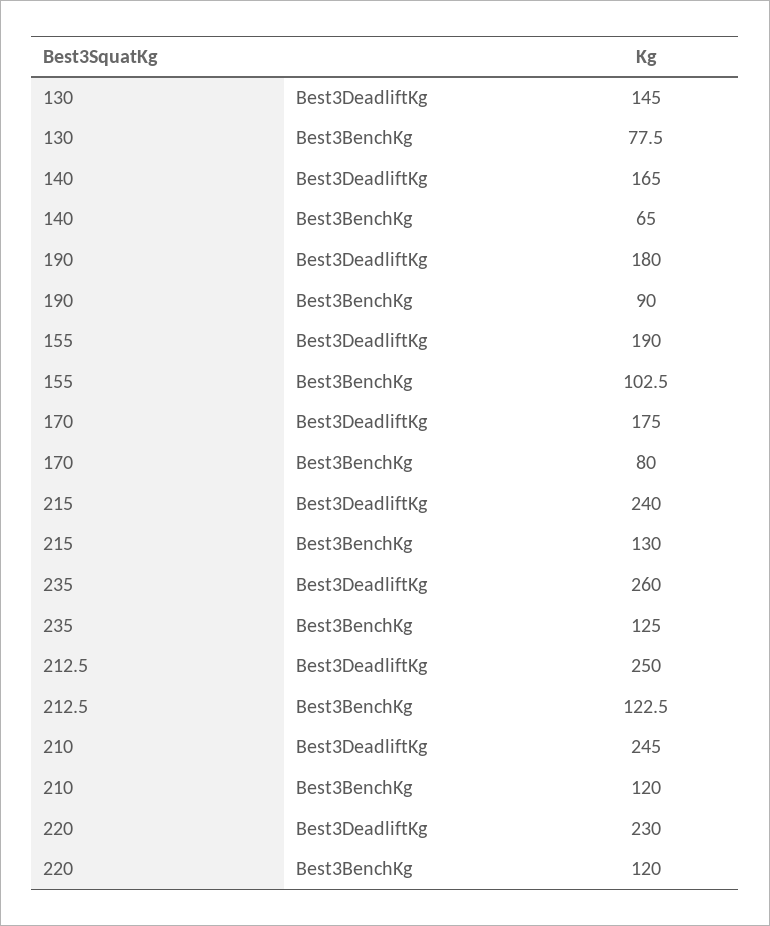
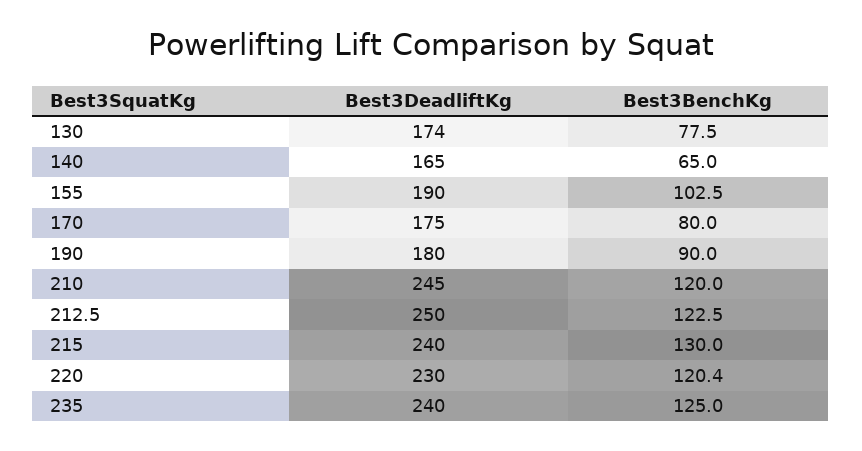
  {
    "130": {
-     "Best3DeadliftKg": 145,
+     "Best3DeadliftKg": 174,
      "Best3BenchKg": 77.5
    },
    "140": {
      "Best3DeadliftKg": 165,
      "Best3BenchKg": 65
    },
    "190": {
      "Best3DeadliftKg": 180,
      "Best3BenchKg": 90
    },
    "155": {
      "Best3DeadliftKg": 190,
      "Best3BenchKg": 102.5
    },
    "170": {
      "Best3DeadliftKg": 175,
      "Best3BenchKg": 80
    },
    "215": {
      "Best3DeadliftKg": 240,
      "Best3BenchKg": 130
    },
    "235": {
-     "Best3DeadliftKg": 260,
+     "Best3DeadliftKg": 240,
      "Best3BenchKg": 125
    },
    "212.5": {
      "Best3DeadliftKg": 250,
      "Best3BenchKg": 122.5
    },
    "210": {
      "Best3DeadliftKg": 245,
      "Best3BenchKg": 120
    },
    "220": {
      "Best3DeadliftKg": 230,
-     "Best3BenchKg": 120
+     "Best3BenchKg": 120.4
    }
  }

